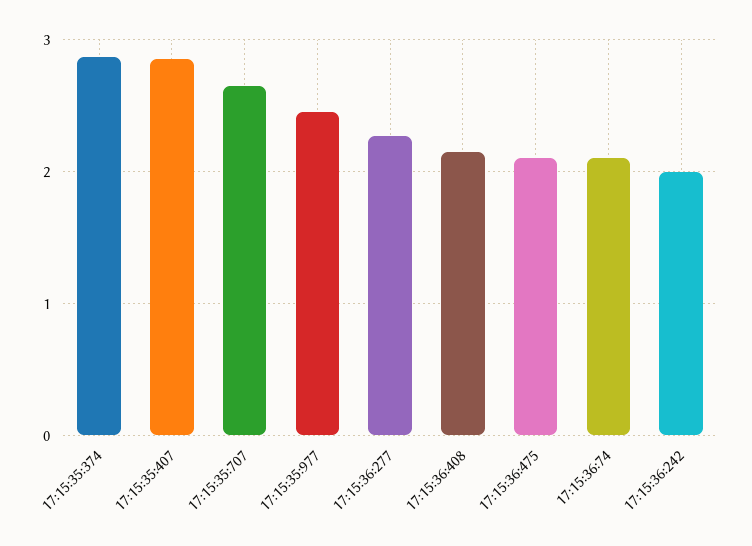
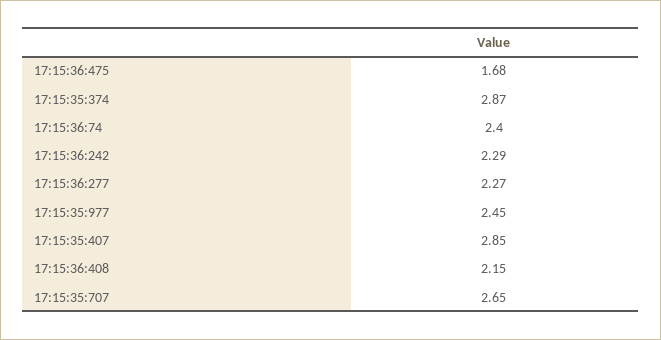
  {
    "17:15:35:374": 2.87,
    "17:15:35:407": 2.85,
    "17:15:35:707": 2.65,
    "17:15:35:977": 2.45,
    "17:15:36:277": 2.27,
    "17:15:36:408": 2.15,
-   "17:15:36:475": 2.1,
+   "17:15:36:475": 1.68,
-   "17:15:36:74": 2.1,
+   "17:15:36:74": 2.4,
-   "17:15:36:242": 2
+   "17:15:36:242": 2.29
  }

